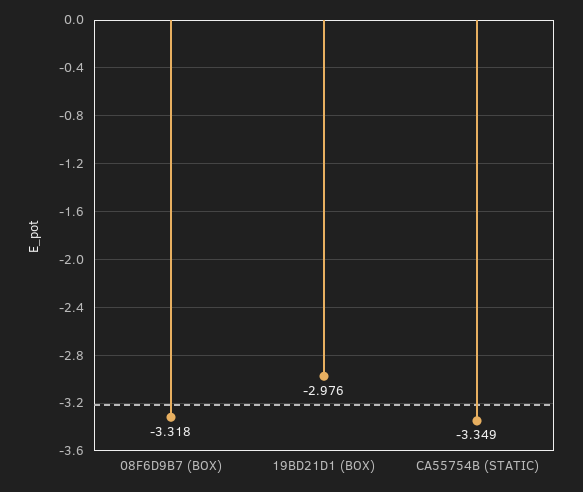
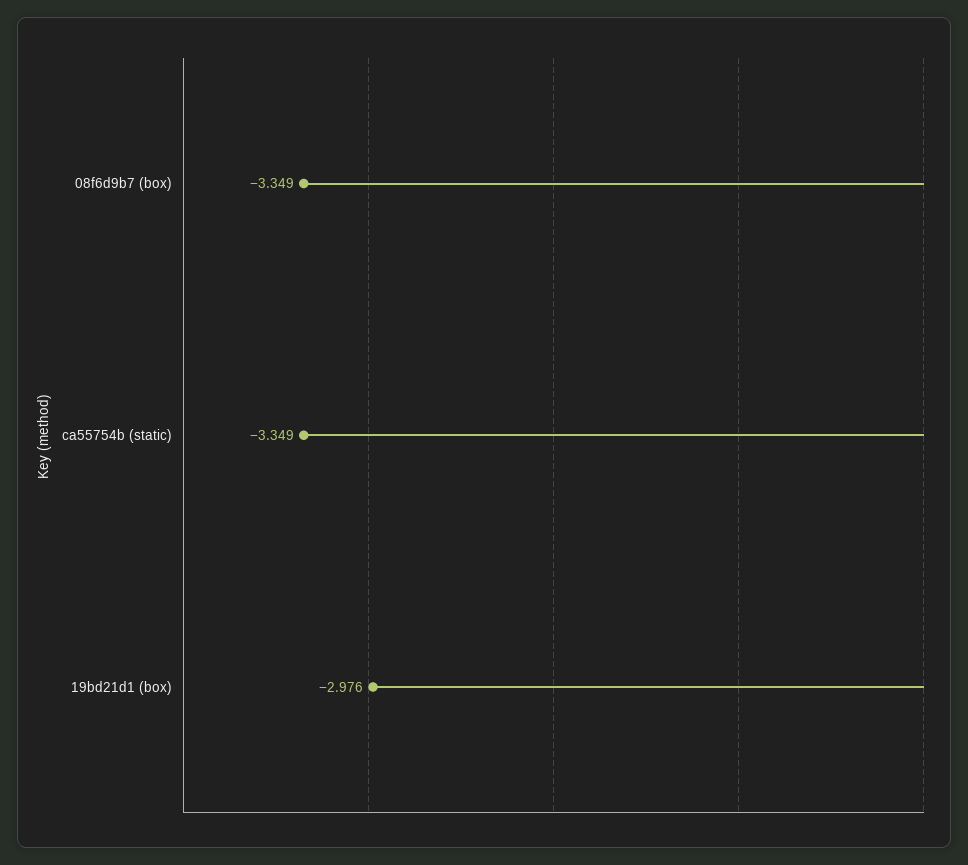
  {
-   "08F6D9B7 (BOX)": -3.318,
+   "08F6D9B7 (BOX)": -3.349,
    "19BD21D1 (BOX)": -2.976,
    "CA55754B (STATIC)": -3.349
  }

